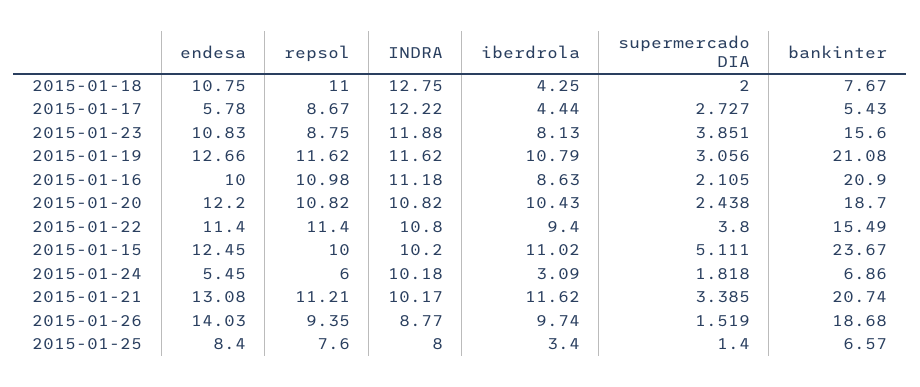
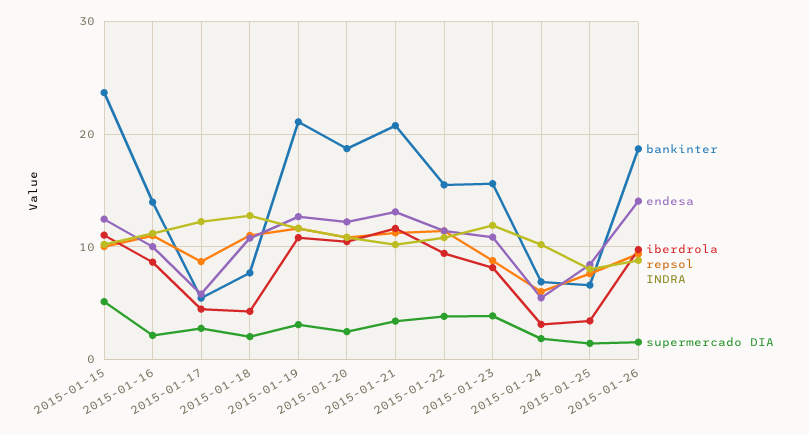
  {
    "endesa": {
      "2015-01-18": 10.75,
      "2015-01-17": 5.78,
      "2015-01-23": 10.83,
      "2015-01-19": 12.66,
      "2015-01-16": 10,
      "2015-01-20": 12.2,
      "2015-01-22": 11.4,
      "2015-01-15": 12.45,
      "2015-01-24": 5.45,
      "2015-01-21": 13.08,
      "2015-01-26": 14.03,
      "2015-01-25": 8.4
    },
    "repsol": {
      "2015-01-18": 11,
      "2015-01-17": 8.67,
      "2015-01-23": 8.75,
      "2015-01-19": 11.62,
      "2015-01-16": 10.98,
      "2015-01-20": 10.82,
      "2015-01-22": 11.4,
      "2015-01-15": 10,
      "2015-01-24": 6,
      "2015-01-21": 11.21,
      "2015-01-26": 9.35,
      "2015-01-25": 7.6
    },
    "INDRA": {
      "2015-01-18": 12.75,
      "2015-01-17": 12.22,
      "2015-01-23": 11.88,
      "2015-01-19": 11.62,
      "2015-01-16": 11.18,
      "2015-01-20": 10.82,
      "2015-01-22": 10.8,
      "2015-01-15": 10.2,
      "2015-01-24": 10.18,
      "2015-01-21": 10.17,
      "2015-01-26": 8.77,
      "2015-01-25": 8
    },
    "iberdrola": {
      "2015-01-18": 4.25,
      "2015-01-17": 4.44,
      "2015-01-23": 8.13,
      "2015-01-19": 10.79,
      "2015-01-16": 8.63,
      "2015-01-20": 10.43,
      "2015-01-22": 9.4,
      "2015-01-15": 11.02,
      "2015-01-24": 3.09,
      "2015-01-21": 11.62,
      "2015-01-26": 9.74,
      "2015-01-25": 3.4
    },
    "supermercado DIA": {
      "2015-01-18": 2,
      "2015-01-17": 2.727,
      "2015-01-23": 3.851,
      "2015-01-19": 3.056,
      "2015-01-16": 2.105,
      "2015-01-20": 2.438,
      "2015-01-22": 3.8,
      "2015-01-15": 5.111,
      "2015-01-24": 1.818,
      "2015-01-21": 3.385,
      "2015-01-26": 1.519,
      "2015-01-25": 1.4
    },
    "bankinter": {
      "2015-01-18": 7.67,
      "2015-01-17": 5.43,
      "2015-01-23": 15.6,
      "2015-01-19": 21.08,
-     "2015-01-16": 20.9,
+     "2015-01-16": 14,
      "2015-01-20": 18.7,
      "2015-01-22": 15.49,
      "2015-01-15": 23.67,
      "2015-01-24": 6.86,
      "2015-01-21": 20.74,
      "2015-01-26": 18.68,
      "2015-01-25": 6.57
    }
  }

